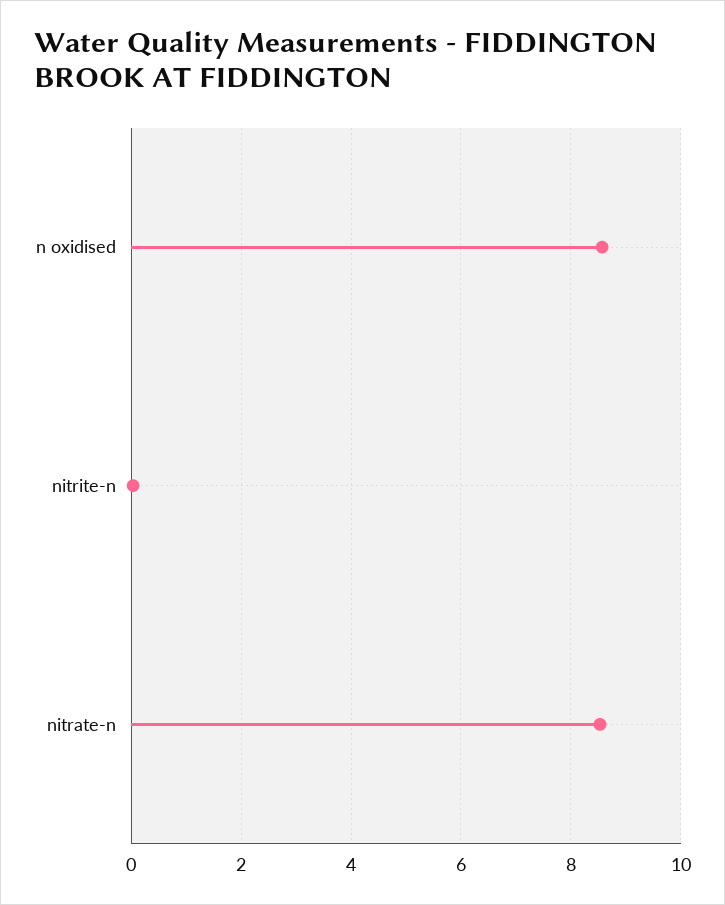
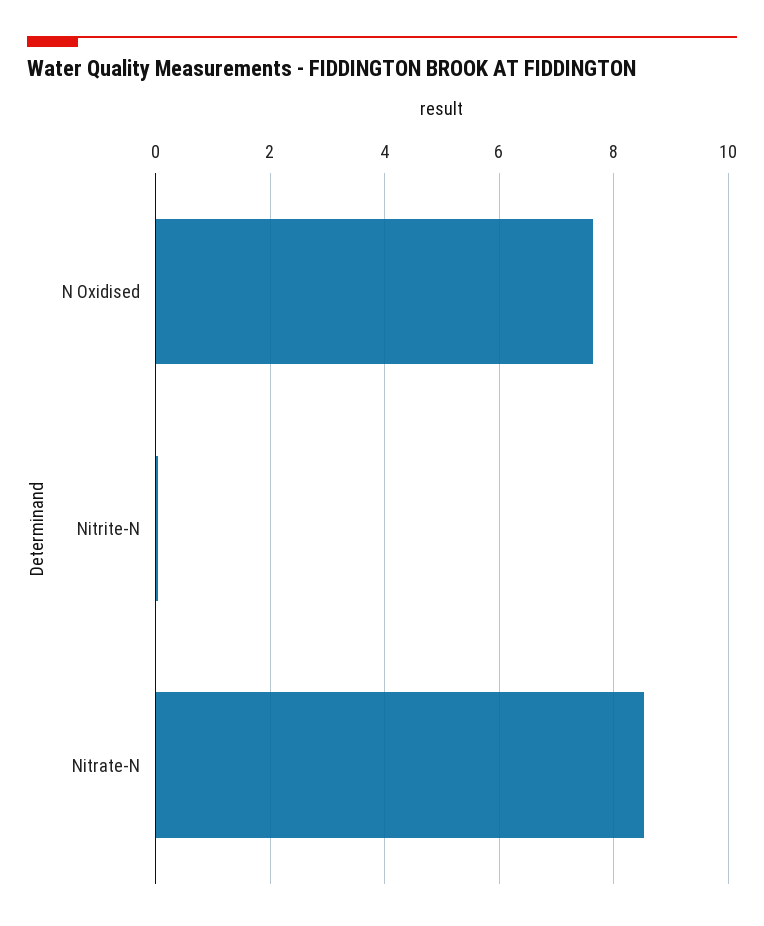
  {
-   "n oxidised": 8.6,
+   "n oxidised": 7.6,
    "nitrite-n": 0,
    "nitrate-n": 8.6
  }

